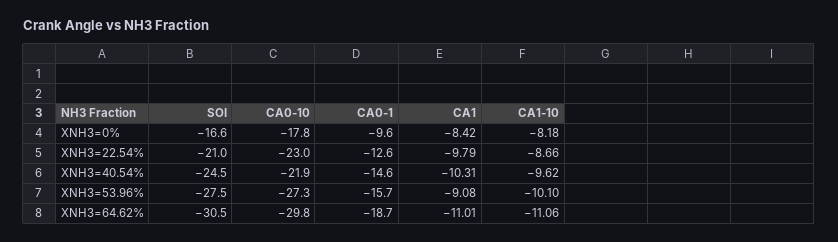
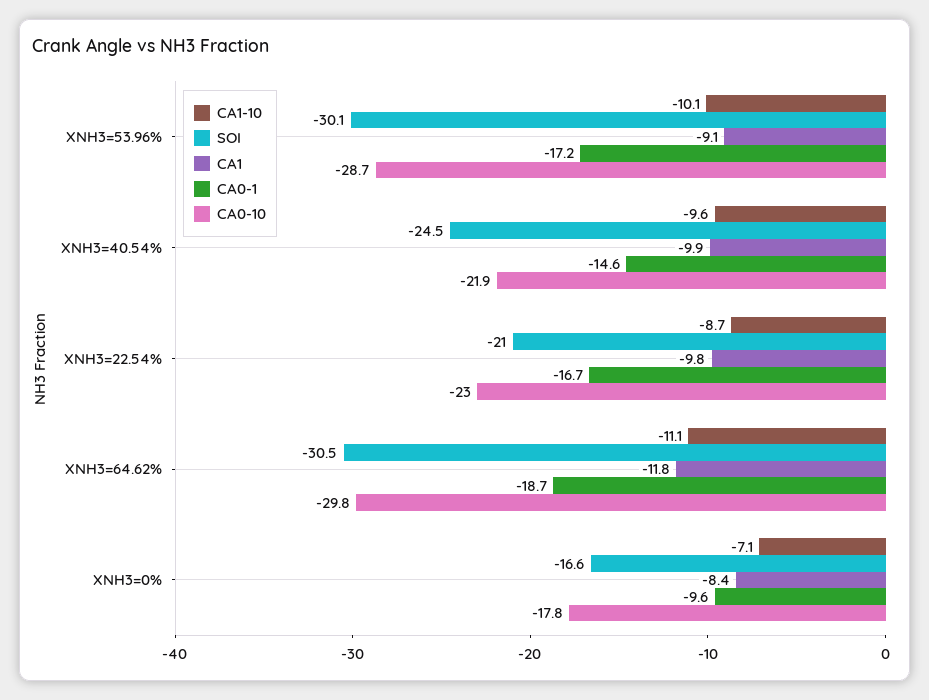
  {
    "SOI": {
      "XNH3=0%": -16.6,
      "XNH3=22.54%": -21,
      "XNH3=40.54%": -24.5,
-     "XNH3=53.96%": -27.5,
+     "XNH3=53.96%": -30.1,
      "XNH3=64.62%": -30.5
    },
    "CA0-10": {
      "XNH3=0%": -17.8,
      "XNH3=22.54%": -23,
      "XNH3=40.54%": -21.9,
-     "XNH3=53.96%": -27.3,
+     "XNH3=53.96%": -28.7,
      "XNH3=64.62%": -29.8
    },
    "CA0-1": {
      "XNH3=0%": -9.6,
-     "XNH3=22.54%": -12.6,
+     "XNH3=22.54%": -16.7,
      "XNH3=40.54%": -14.6,
-     "XNH3=53.96%": -15.7,
+     "XNH3=53.96%": -17.2,
      "XNH3=64.62%": -18.7
    },
    "CA1": {
      "XNH3=0%": -8.42,
      "XNH3=22.54%": -9.79,
-     "XNH3=40.54%": -10.31,
+     "XNH3=40.54%": -9.9,
      "XNH3=53.96%": -9.08,
-     "XNH3=64.62%": -11.01
+     "XNH3=64.62%": -11.8
    },
    "CA1-10": {
-     "XNH3=0%": -8.18,
+     "XNH3=0%": -7.1,
      "XNH3=22.54%": -8.66,
      "XNH3=40.54%": -9.62,
      "XNH3=53.96%": -10.1,
      "XNH3=64.62%": -11.06
    }
  }

